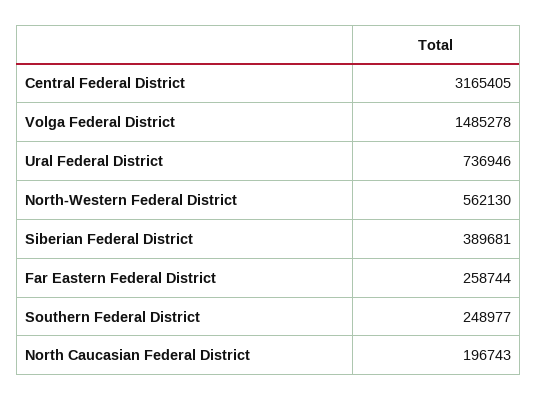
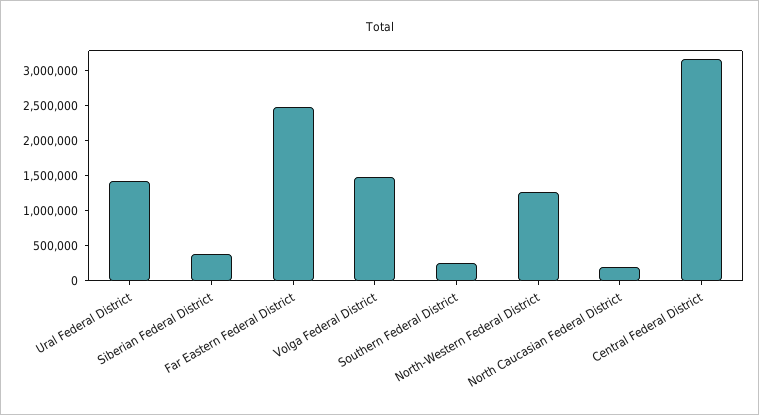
  {
    "Central Federal District": 3165405,
    "Volga Federal District": 1485278,
-   "Ural Federal District": 736946,
+   "Ural Federal District": 1500000,
-   "North-Western Federal District": 562130,
+   "North-Western Federal District": 1250000,
    "Siberian Federal District": 389681,
-   "Far Eastern Federal District": 258744,
+   "Far Eastern Federal District": 2500000,
    "Southern Federal District": 248977,
    "North Caucasian Federal District": 196743
  }

